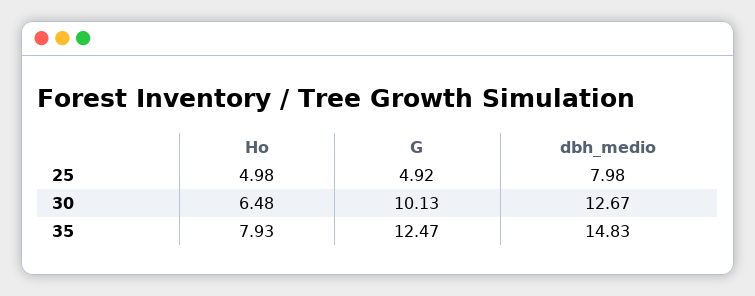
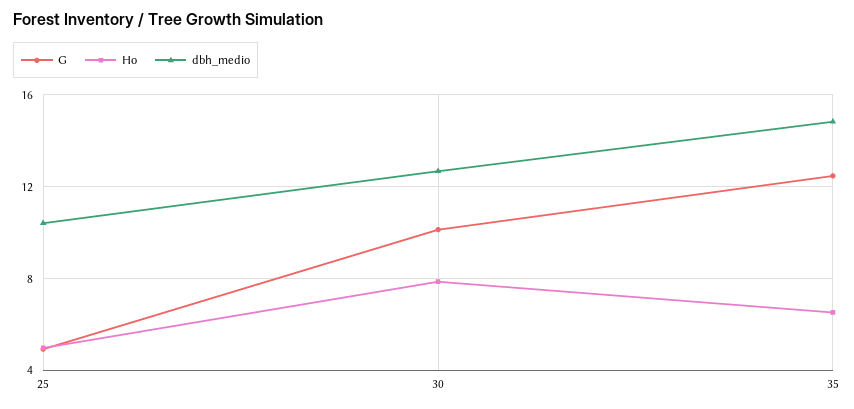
  {
    "Ho": {
      "25": 4.98,
-     "30": 6.48,
+     "30": 8,
-     "35": 7.93
+     "35": 6.5
    },
    "G": {
      "25": 4.92,
      "30": 10.13,
      "35": 12.47
    },
    "dbh_medio": {
-     "25": 7.98,
+     "25": 10.5,
      "30": 12.67,
      "35": 14.83
    }
  }

